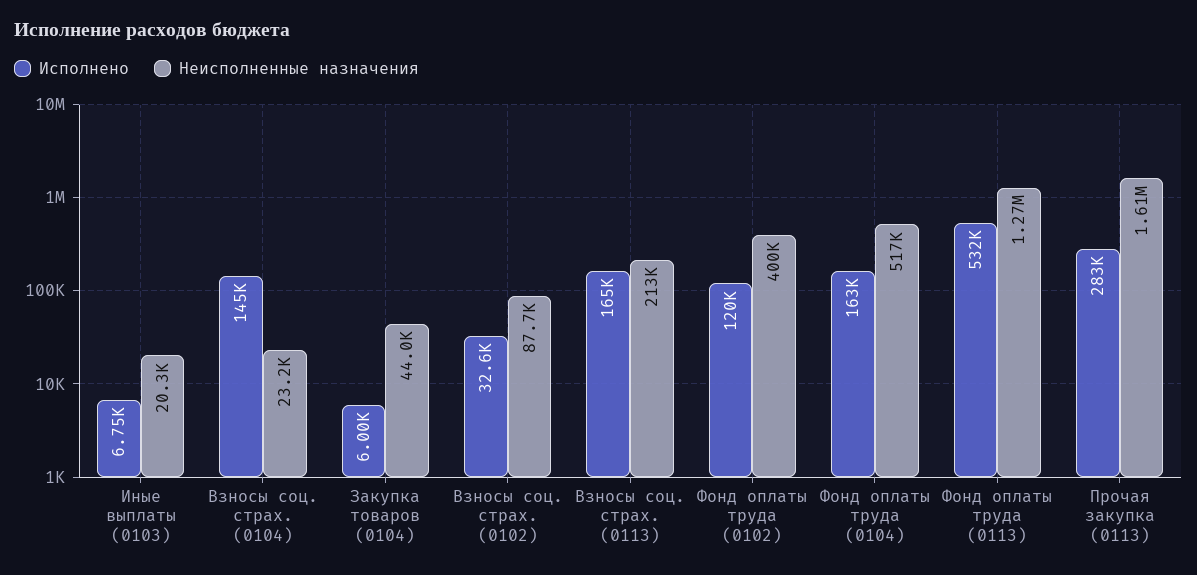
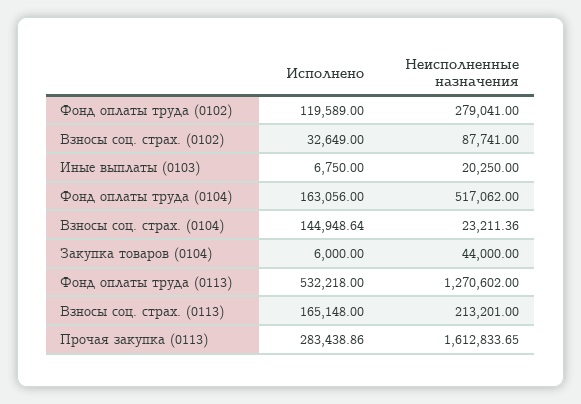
  {
    "Исполнено": {
      "Иные выплаты (0103)": 6750,
      "Взносы соц. страх. (0104)": 144948.64,
      "Закупка товаров (0104)": 6000,
      "Взносы соц. страх. (0102)": 32649,
      "Взносы соц. страх. (0113)": 165148,
      "Фонд оплаты труда (0102)": 119589,
      "Фонд оплаты труда (0104)": 163056,
      "Фонд оплаты труда (0113)": 532218,
      "Прочая закупка (0113)": 283438.86
    },
    "Неисполненные назначения": {
      "Иные выплаты (0103)": 20250,
      "Взносы соц. страх. (0104)": 23211.36,
      "Закупка товаров (0104)": 44000,
      "Взносы соц. страх. (0102)": 87741,
      "Взносы соц. страх. (0113)": 213201,
-     "Фонд оплаты труда (0102)": 400000,
+     "Фонд оплаты труда (0102)": 279041,
      "Фонд оплаты труда (0104)": 517062,
      "Фонд оплаты труда (0113)": 1270602,
      "Прочая закупка (0113)": 1612833.65
    }
  }

